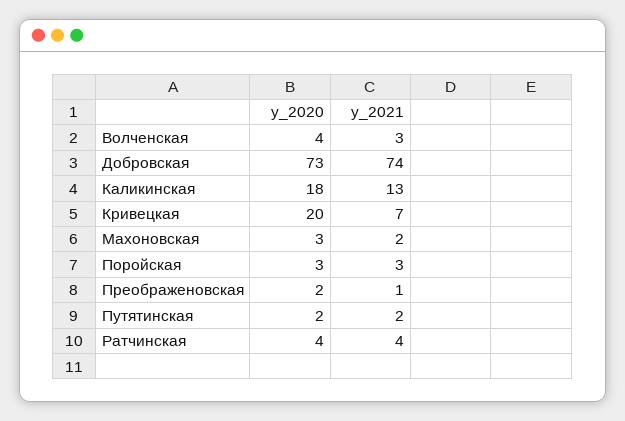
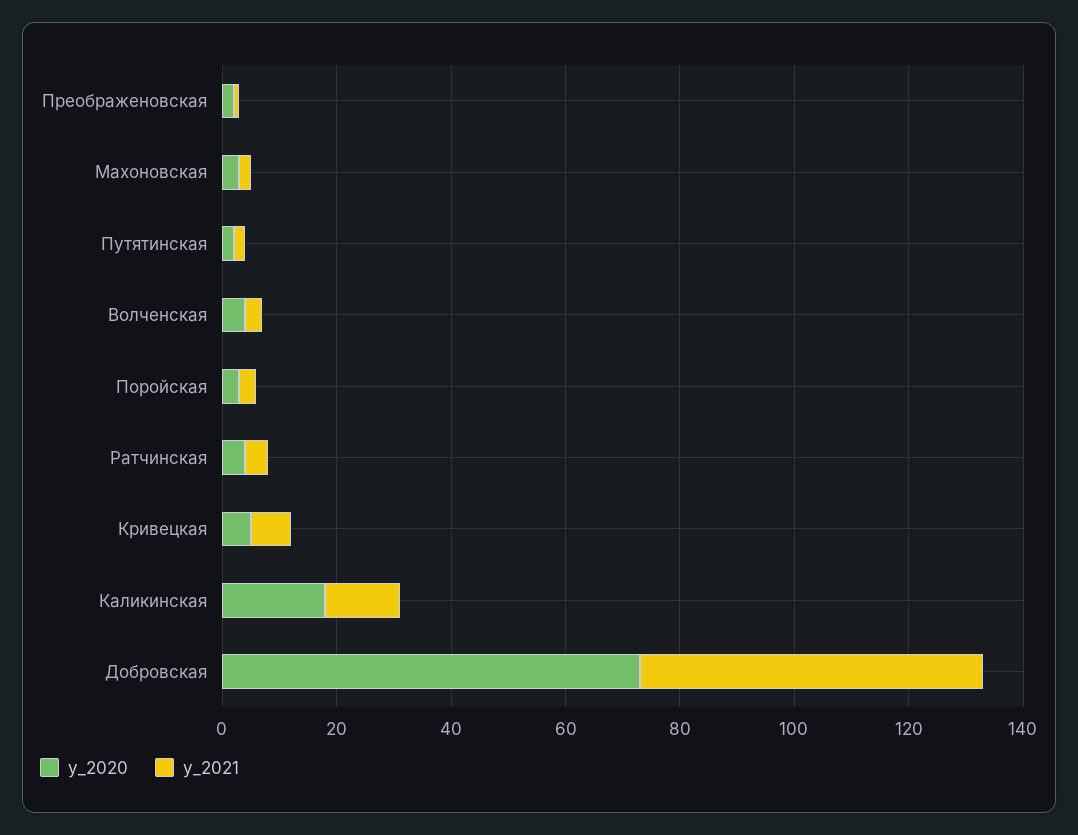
  {
    "y_2020": {
      "Волченская": 4,
      "Добровская": 73,
      "Каликинская": 18,
-     "Кривецкая": 20,
+     "Кривецкая": 5,
      "Махоновская": 3,
      "Поройская": 3,
      "Преображеновская": 2,
      "Путятинская": 2,
      "Ратчинская": 4
    },
    "y_2021": {
      "Волченская": 3,
-     "Добровская": 74,
+     "Добровская": 60,
      "Каликинская": 13,
      "Кривецкая": 7,
      "Махоновская": 2,
      "Поройская": 3,
      "Преображеновская": 1,
      "Путятинская": 2,
      "Ратчинская": 4
    }
  }

